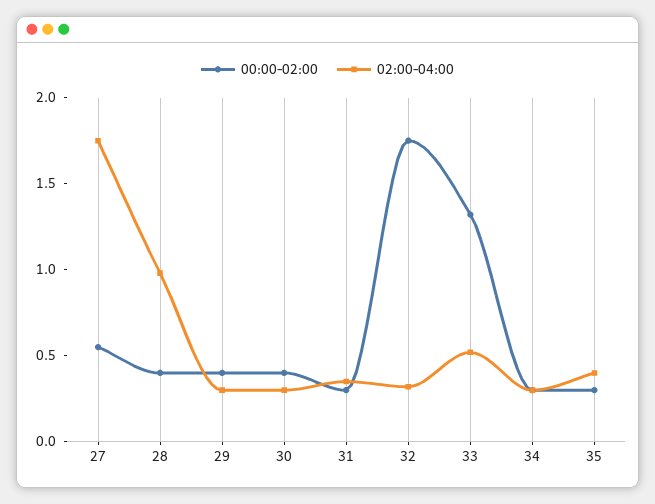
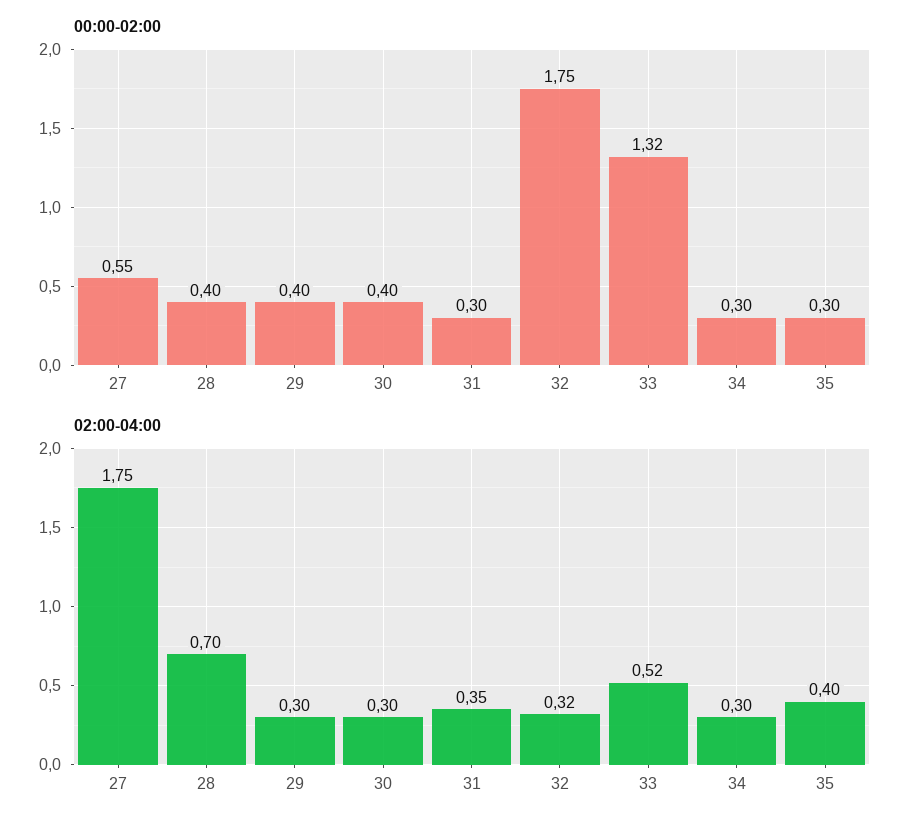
  {
    "00:00-02:00": {
      "27": 0.55,
      "28": 0.4,
      "29": 0.4,
      "30": 0.4,
      "31": 0.3,
      "32": 1.75,
      "33": 1.32,
      "34": 0.3,
      "35": 0.3
    },
    "02:00-04:00": {
      "27": 1.75,
-     "28": 1,
+     "28": 0.7,
      "29": 0.3,
      "30": 0.3,
      "31": 0.35,
      "32": 0.32,
      "33": 0.52,
      "34": 0.3,
      "35": 0.4
    }
  }

